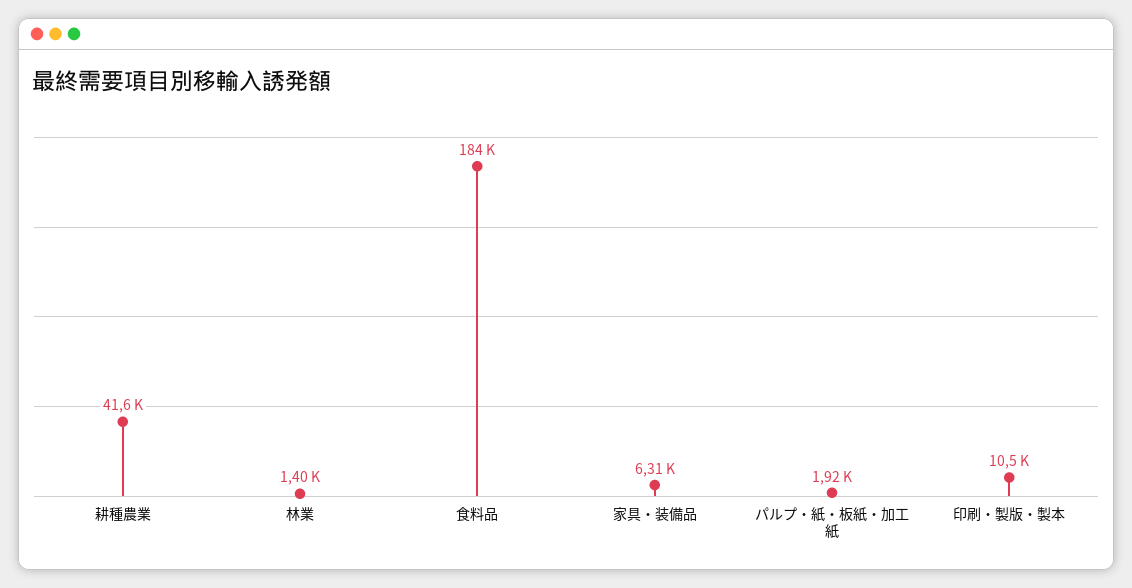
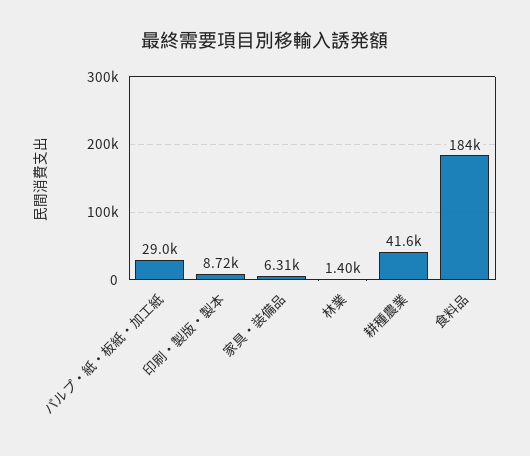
  {
    "耕種農業": 41600,
    "林業": 1400,
    "食料品": 184000,
    "家具・装備品": 6310,
-   "パルプ・紙・板紙・加工紙": 1920,
+   "パルプ・紙・板紙・加工紙": 29000,
-   "印刷・製版・製本": 10500
+   "印刷・製版・製本": 8720
  }

